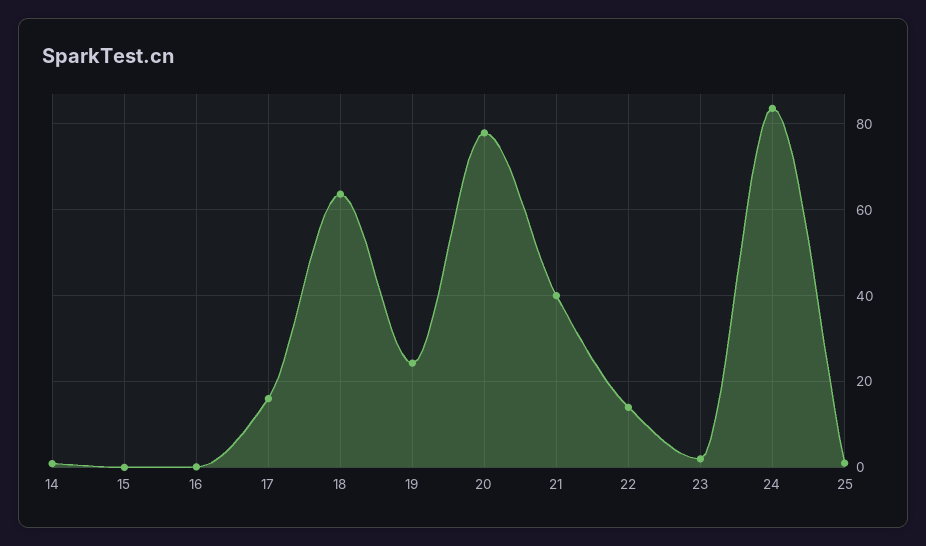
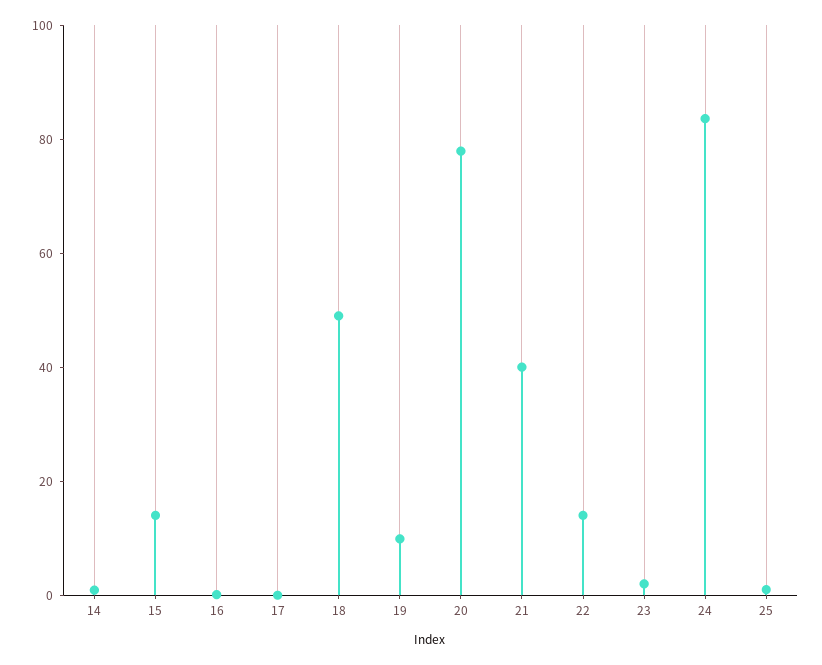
  {
    "14": 0,
-   "15": 0,
+   "15": 15,
    "16": 0,
-   "17": 16,
+   "17": 0,
-   "18": 64,
+   "18": 50,
-   "19": 24,
+   "19": 10,
    "20": 78,
    "21": 40,
    "22": 14,
    "23": 2,
    "24": 84,
    "25": 2
  }

